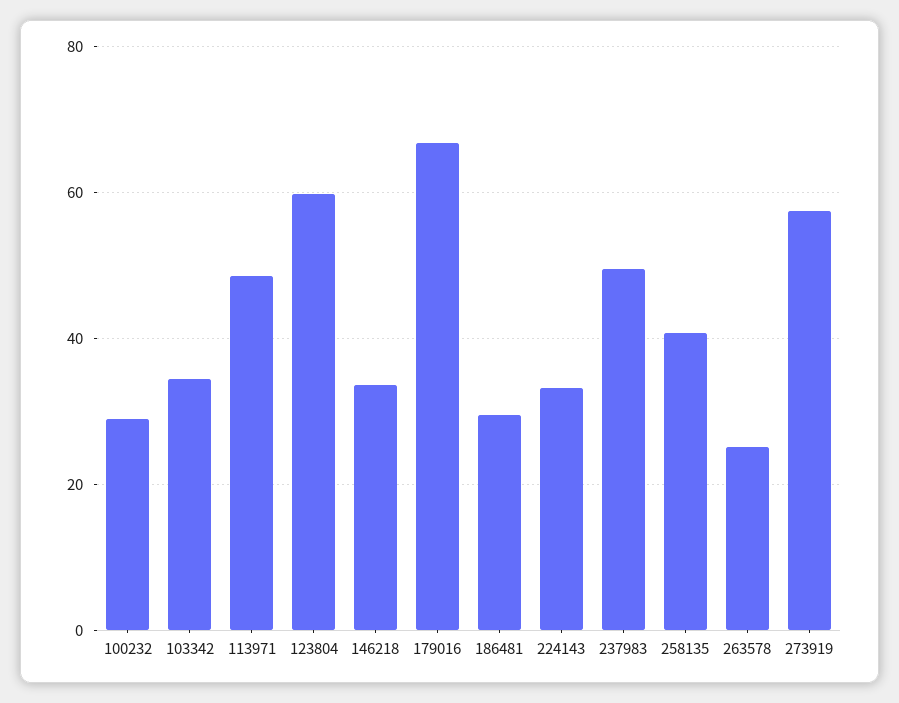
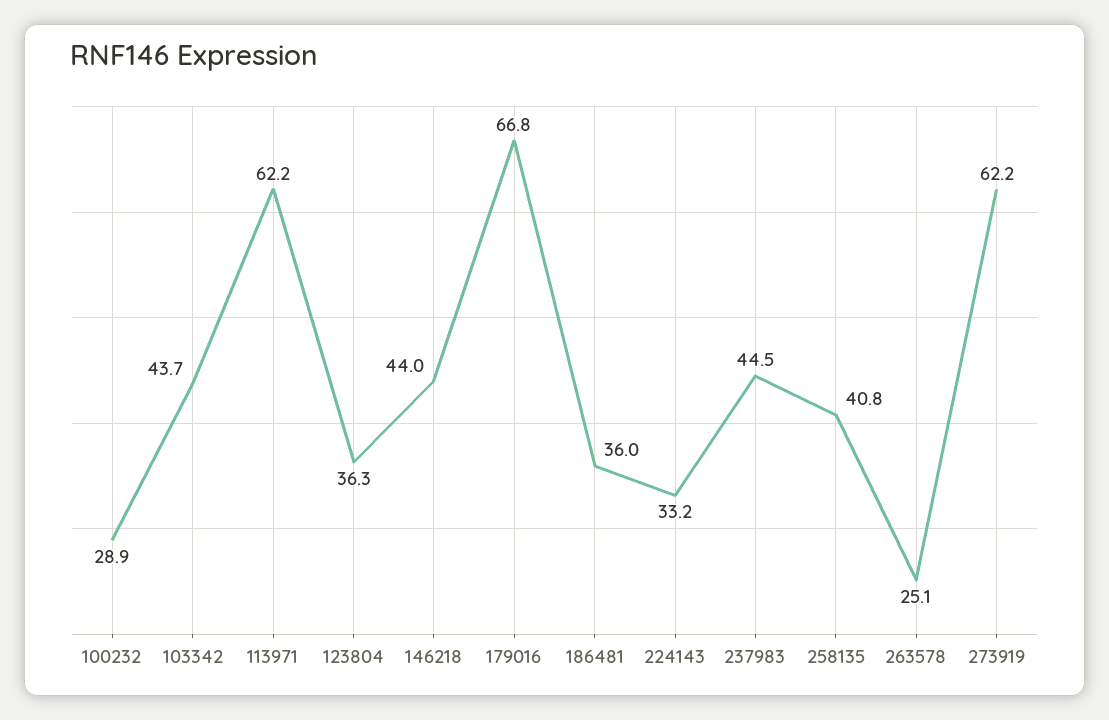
  {
    "100232": 28.9,
-   "103342": 34,
+   "103342": 43.7,
-   "113971": 48,
+   "113971": 62.2,
-   "123804": 60,
+   "123804": 36.3,
-   "146218": 34,
+   "146218": 44,
    "179016": 66.8,
-   "186481": 30,
+   "186481": 36,
    "224143": 33.2,
-   "237983": 50,
+   "237983": 44.5,
    "258135": 40.8,
    "263578": 25.1,
-   "273919": 58
+   "273919": 62.2
  }

